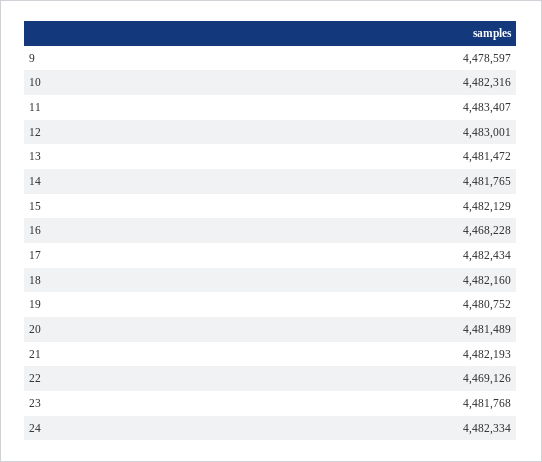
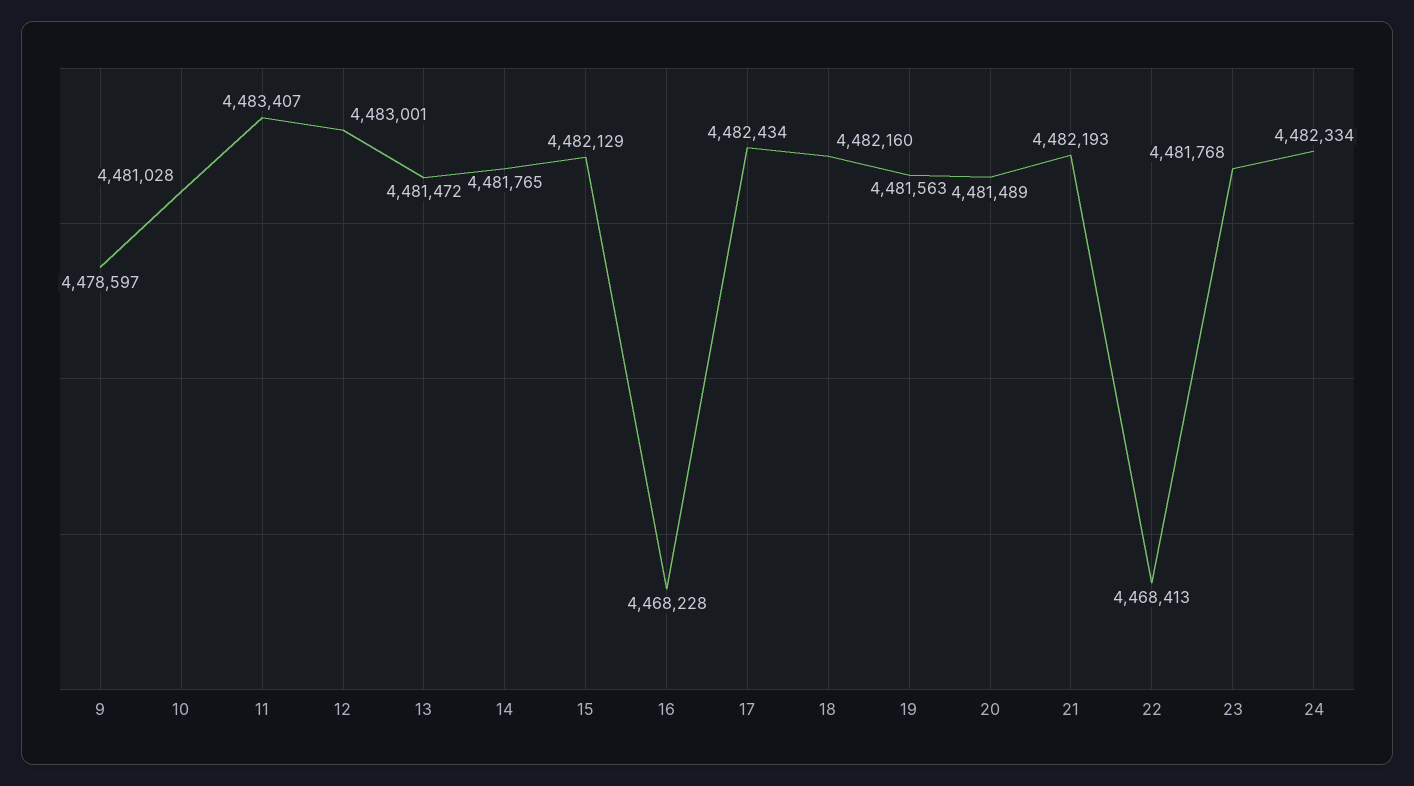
  {
    "9": 4478597,
-   "10": 4482316,
+   "10": 4481028,
    "11": 4483407,
    "12": 4483001,
    "13": 4481472,
    "14": 4481765,
    "15": 4482129,
    "16": 4468228,
    "17": 4482434,
    "18": 4482160,
-   "19": 4480752,
+   "19": 4481563,
    "20": 4481489,
    "21": 4482193,
-   "22": 4469126,
+   "22": 4468413,
    "23": 4481768,
    "24": 4482334
  }

